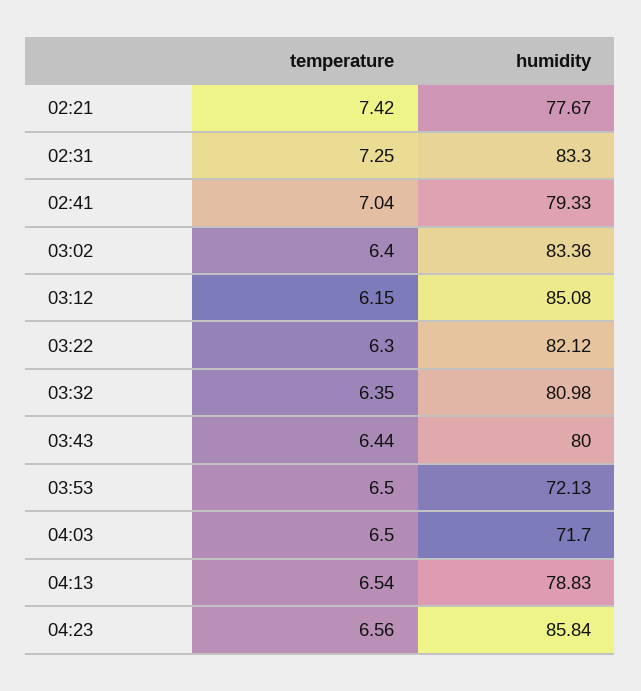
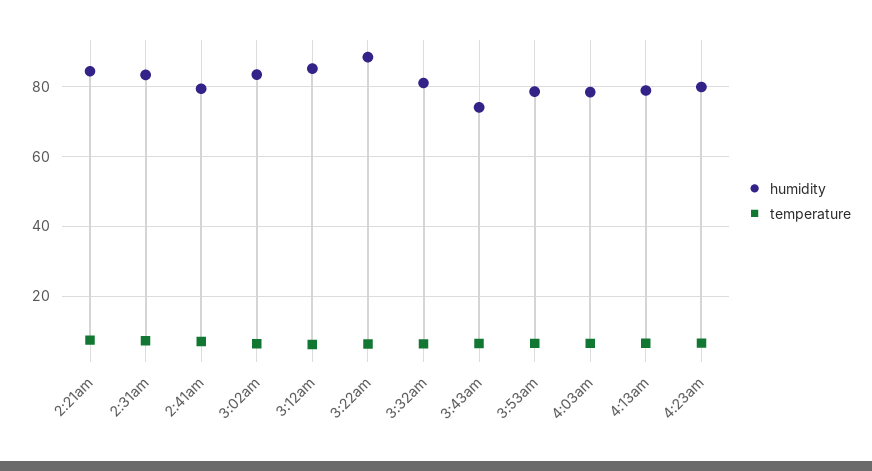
  {
    "temperature": {
      "02:21": 7.42,
      "02:31": 7.25,
      "02:41": 7.04,
      "03:02": 6.4,
      "03:12": 6.15,
      "03:22": 6.3,
      "03:32": 6.35,
      "03:43": 6.44,
      "03:53": 6.5,
      "04:03": 6.5,
      "04:13": 6.54,
      "04:23": 6.56
    },
    "humidity": {
-     "02:21": 77.67,
+     "02:21": 84,
      "02:31": 83.3,
      "02:41": 79.33,
      "03:02": 83.36,
      "03:12": 85.08,
-     "03:22": 82.12,
+     "03:22": 88,
      "03:32": 80.98,
-     "03:43": 80,
+     "03:43": 74,
-     "03:53": 72.13,
+     "03:53": 78,
-     "04:03": 71.7,
+     "04:03": 78,
      "04:13": 78.83,
-     "04:23": 85.84
+     "04:23": 80
    }
  }

